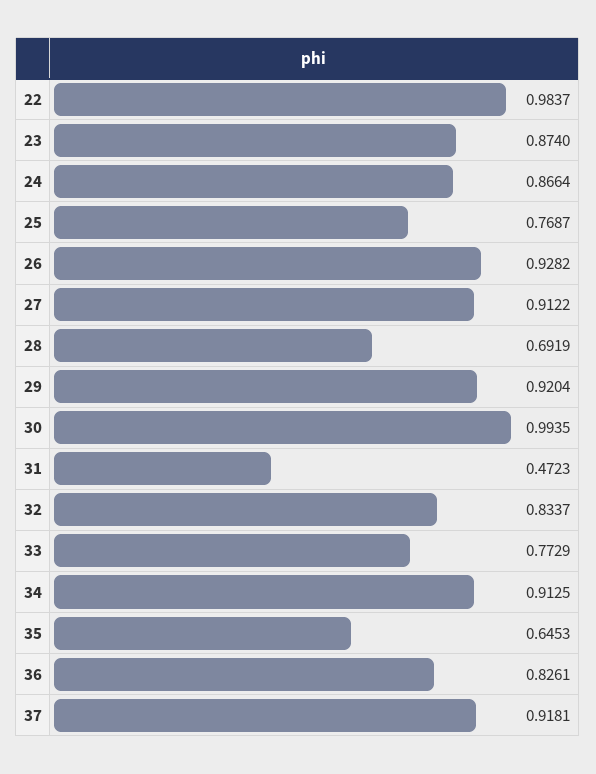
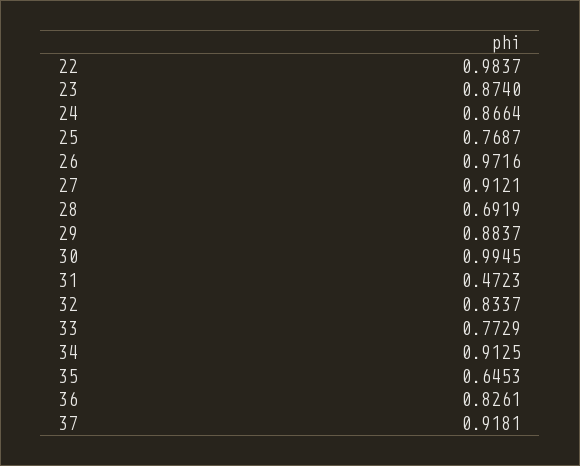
  {
    "22": 0.9837,
    "23": 0.874,
    "24": 0.8664,
    "25": 0.7687,
-   "26": 0.9282,
+   "26": 0.9716,
-   "27": 0.9122,
+   "27": 0.9121,
    "28": 0.6919,
-   "29": 0.9204,
+   "29": 0.8837,
-   "30": 0.9935,
+   "30": 0.9945,
    "31": 0.4723,
    "32": 0.8337,
    "33": 0.7729,
    "34": 0.9125,
    "35": 0.6453,
    "36": 0.8261,
    "37": 0.9181
  }

